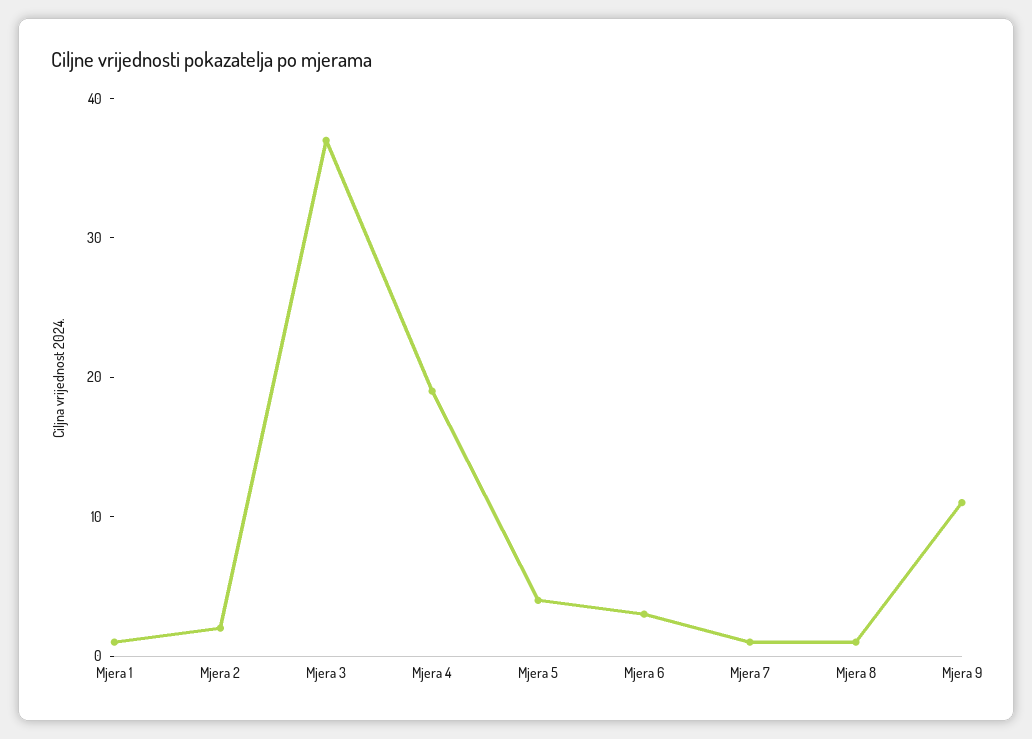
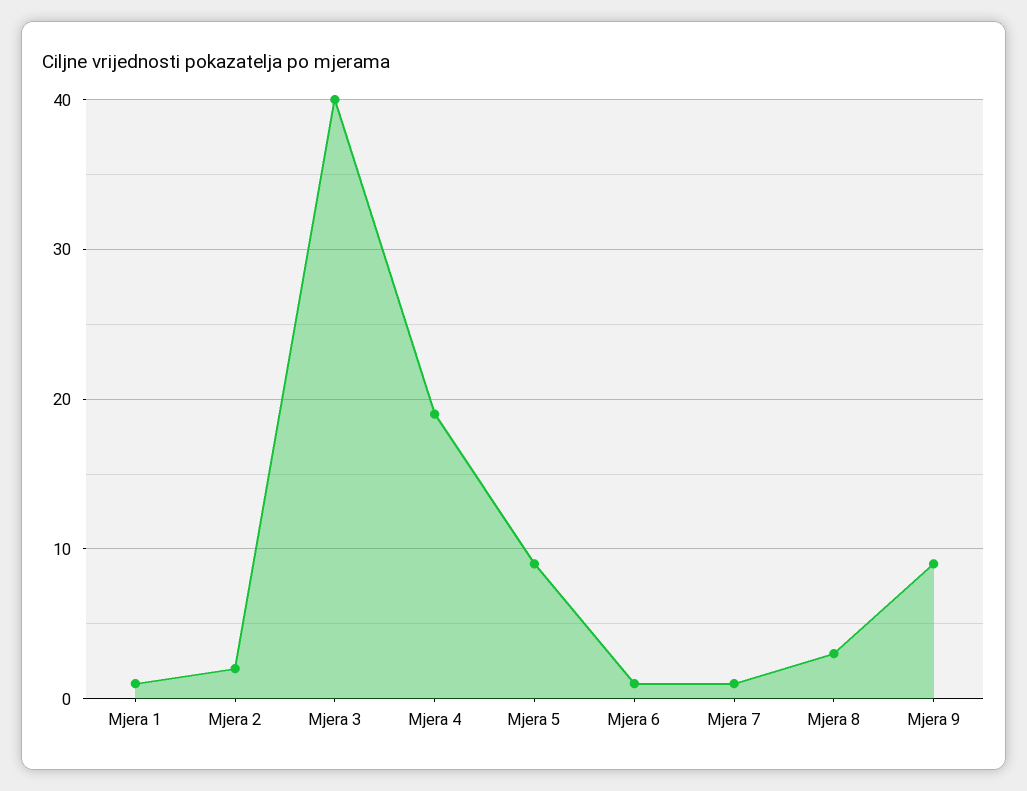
  {
    "Mjera 1": 1,
    "Mjera 2": 2,
-   "Mjera 3": 37,
+   "Mjera 3": 40,
    "Mjera 4": 19,
-   "Mjera 5": 4,
+   "Mjera 5": 9,
-   "Mjera 6": 3,
+   "Mjera 6": 1,
    "Mjera 7": 1,
-   "Mjera 8": 1,
+   "Mjera 8": 3,
-   "Mjera 9": 11
+   "Mjera 9": 9
  }

